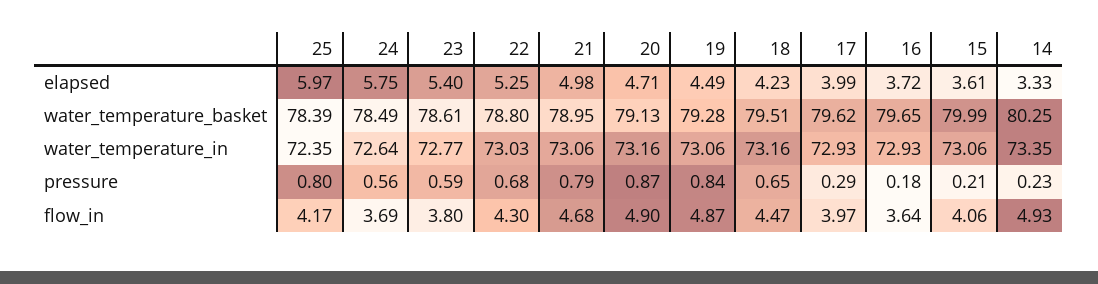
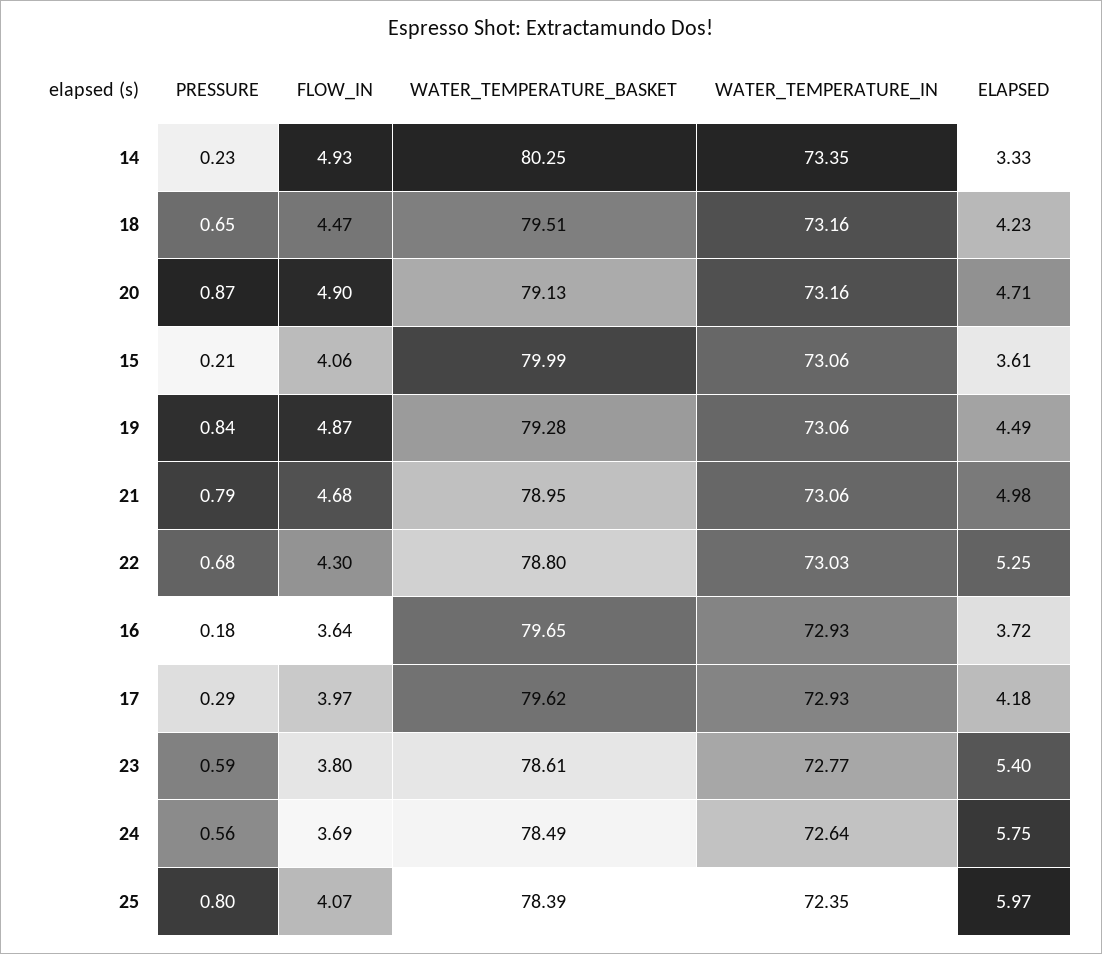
  {
    "25": {
      "elapsed": 5.97,
      "water_temperature_basket": 78.39,
      "water_temperature_in": 72.35,
      "pressure": 0.8,
-     "flow_in": 4.17
+     "flow_in": 4.07
    },
    "24": {
      "elapsed": 5.75,
      "water_temperature_basket": 78.49,
      "water_temperature_in": 72.64,
      "pressure": 0.56,
      "flow_in": 3.69
    },
    "23": {
      "elapsed": 5.4,
      "water_temperature_basket": 78.61,
      "water_temperature_in": 72.77,
      "pressure": 0.59,
      "flow_in": 3.8
    },
    "22": {
      "elapsed": 5.25,
      "water_temperature_basket": 78.8,
      "water_temperature_in": 73.03,
      "pressure": 0.68,
      "flow_in": 4.3
    },
    "21": {
      "elapsed": 4.98,
      "water_temperature_basket": 78.95,
      "water_temperature_in": 73.06,
      "pressure": 0.79,
      "flow_in": 4.68
    },
    "20": {
      "elapsed": 4.71,
      "water_temperature_basket": 79.13,
      "water_temperature_in": 73.16,
      "pressure": 0.87,
      "flow_in": 4.9
    },
    "19": {
      "elapsed": 4.49,
      "water_temperature_basket": 79.28,
      "water_temperature_in": 73.06,
      "pressure": 0.84,
      "flow_in": 4.87
    },
    "18": {
      "elapsed": 4.23,
      "water_temperature_basket": 79.51,
      "water_temperature_in": 73.16,
      "pressure": 0.65,
      "flow_in": 4.47
    },
    "17": {
-     "elapsed": 3.99,
+     "elapsed": 4.18,
      "water_temperature_basket": 79.62,
      "water_temperature_in": 72.93,
      "pressure": 0.29,
      "flow_in": 3.97
    },
    "16": {
      "elapsed": 3.72,
      "water_temperature_basket": 79.65,
      "water_temperature_in": 72.93,
      "pressure": 0.18,
      "flow_in": 3.64
    },
    "15": {
      "elapsed": 3.61,
      "water_temperature_basket": 79.99,
      "water_temperature_in": 73.06,
      "pressure": 0.21,
      "flow_in": 4.06
    },
    "14": {
      "elapsed": 3.33,
      "water_temperature_basket": 80.25,
      "water_temperature_in": 73.35,
      "pressure": 0.23,
      "flow_in": 4.93
    }
  }

